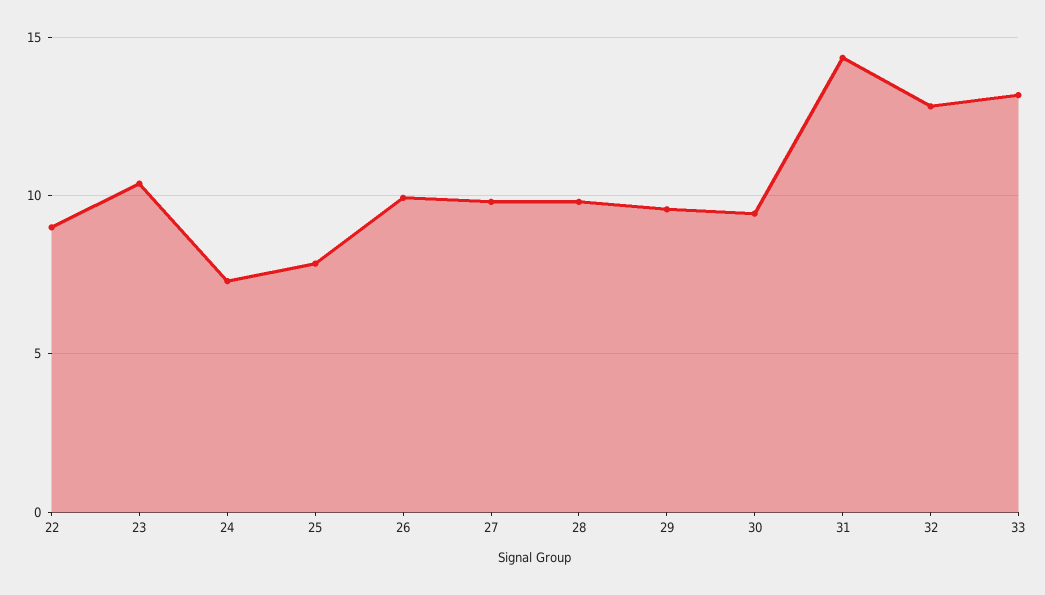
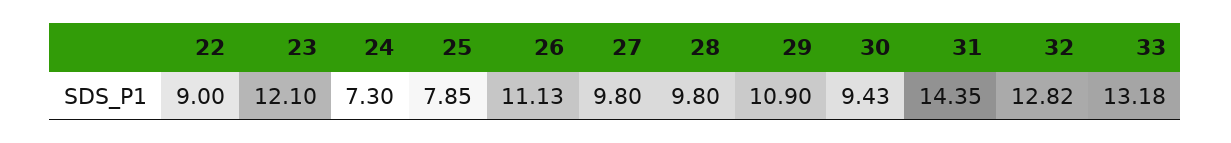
  {
    "22": 9,
-   "23": 10.5,
+   "23": 12.1,
    "24": 7.3,
    "25": 7.85,
-   "26": 10,
+   "26": 11.13,
    "27": 9.8,
    "28": 9.8,
-   "29": 9.5,
+   "29": 10.9,
    "30": 9.43,
    "31": 14.35,
    "32": 12.82,
    "33": 13.18
  }

